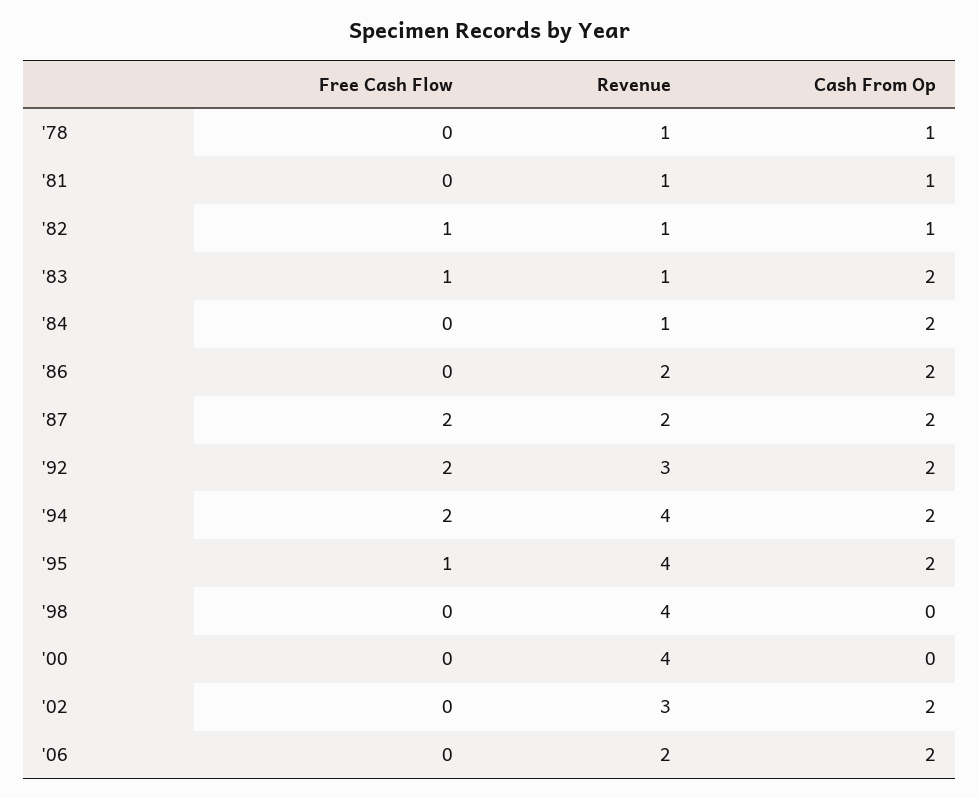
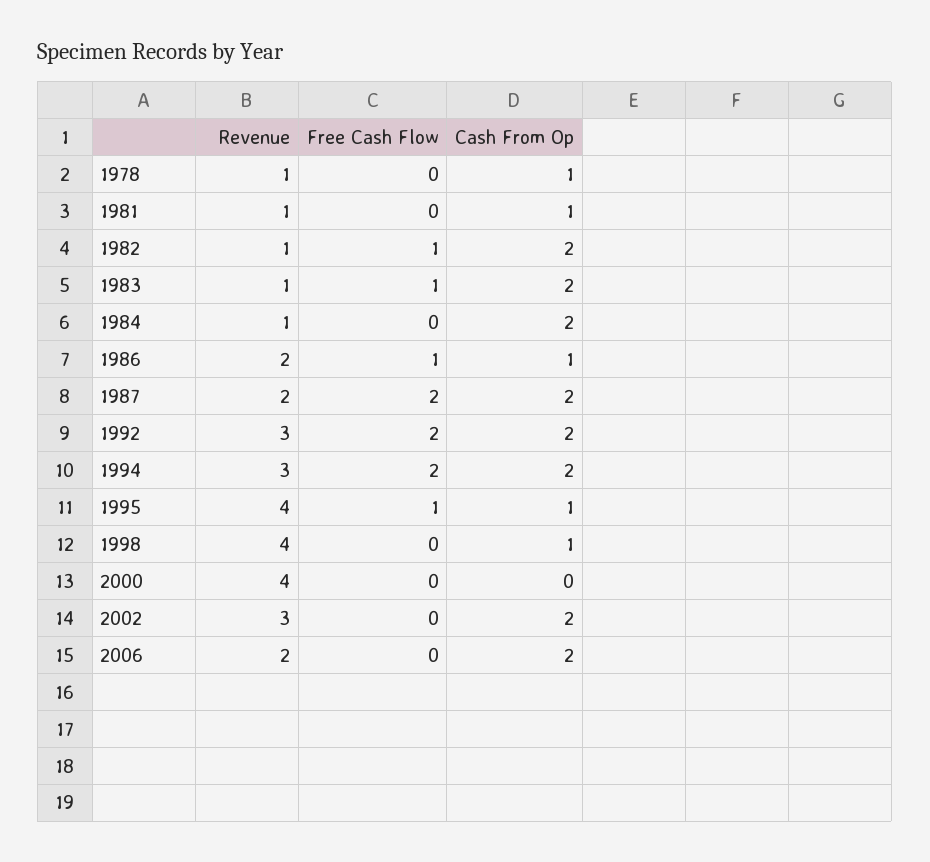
  {
    "Free Cash Flow": {
      "'78": 0,
      "'81": 0,
      "'82": 1,
      "'83": 1,
      "'84": 0,
-     "'86": 0,
+     "'86": 1,
      "'87": 2,
      "'92": 2,
      "'94": 2,
      "'95": 1,
      "'98": 0,
      "'00": 0,
      "'02": 0,
      "'06": 0
    },
    "Revenue": {
      "'78": 1,
      "'81": 1,
      "'82": 1,
      "'83": 1,
      "'84": 1,
      "'86": 2,
      "'87": 2,
      "'92": 3,
-     "'94": 4,
+     "'94": 3,
      "'95": 4,
      "'98": 4,
      "'00": 4,
      "'02": 3,
      "'06": 2
    },
    "Cash From Op": {
      "'78": 1,
      "'81": 1,
-     "'82": 1,
+     "'82": 2,
      "'83": 2,
      "'84": 2,
-     "'86": 2,
+     "'86": 1,
      "'87": 2,
      "'92": 2,
      "'94": 2,
-     "'95": 2,
+     "'95": 1,
-     "'98": 0,
+     "'98": 1,
      "'00": 0,
      "'02": 2,
      "'06": 2
    }
  }

